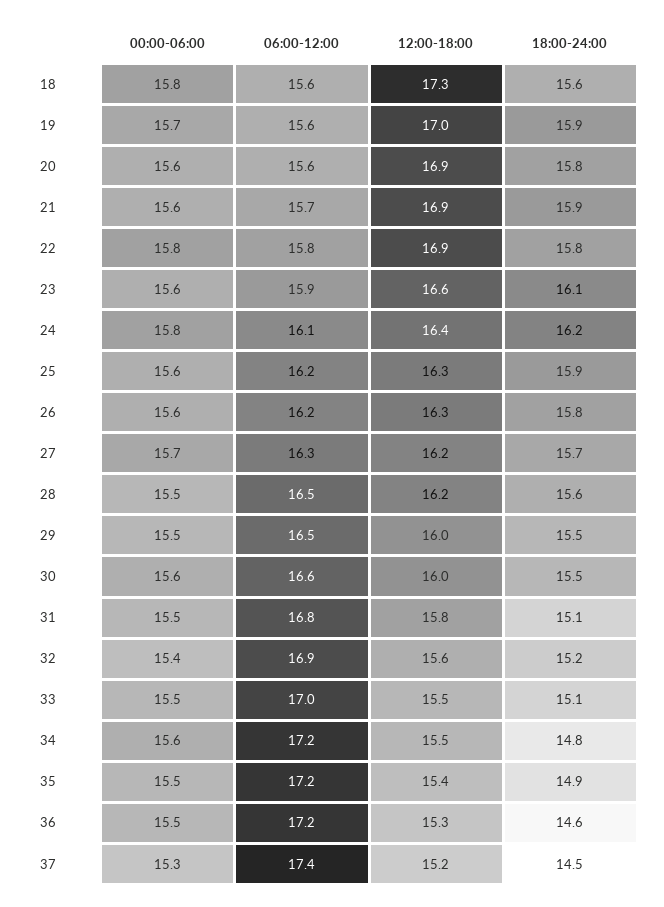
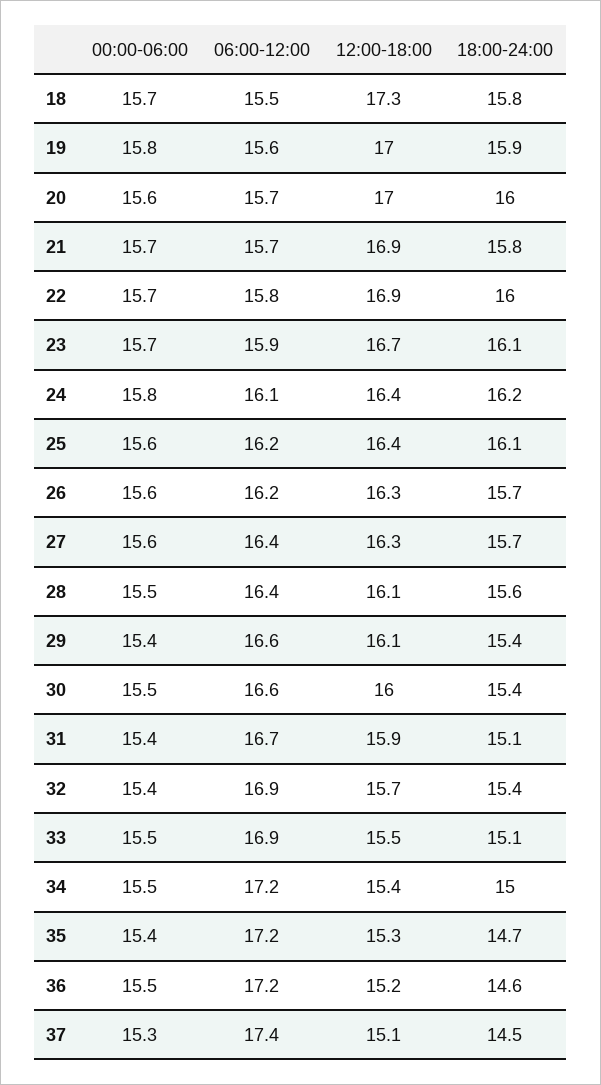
  {
    "00:00-06:00": {
-     "18": 15.8,
+     "18": 15.7,
-     "19": 15.7,
+     "19": 15.8,
      "20": 15.6,
-     "21": 15.6,
+     "21": 15.7,
-     "22": 15.8,
+     "22": 15.7,
-     "23": 15.6,
+     "23": 15.7,
      "24": 15.8,
      "25": 15.6,
      "26": 15.6,
-     "27": 15.7,
+     "27": 15.6,
      "28": 15.5,
-     "29": 15.5,
+     "29": 15.4,
-     "30": 15.6,
+     "30": 15.5,
-     "31": 15.5,
+     "31": 15.4,
      "32": 15.4,
      "33": 15.5,
-     "34": 15.6,
+     "34": 15.5,
-     "35": 15.5,
+     "35": 15.4,
      "36": 15.5,
      "37": 15.3
    },
    "06:00-12:00": {
-     "18": 15.6,
+     "18": 15.5,
      "19": 15.6,
-     "20": 15.6,
+     "20": 15.7,
      "21": 15.7,
      "22": 15.8,
      "23": 15.9,
      "24": 16.1,
      "25": 16.2,
      "26": 16.2,
-     "27": 16.3,
+     "27": 16.4,
-     "28": 16.5,
+     "28": 16.4,
-     "29": 16.5,
+     "29": 16.6,
      "30": 16.6,
-     "31": 16.8,
+     "31": 16.7,
      "32": 16.9,
-     "33": 17,
+     "33": 16.9,
      "34": 17.2,
      "35": 17.2,
      "36": 17.2,
      "37": 17.4
    },
    "12:00-18:00": {
      "18": 17.3,
      "19": 17,
-     "20": 16.9,
+     "20": 17,
      "21": 16.9,
      "22": 16.9,
-     "23": 16.6,
+     "23": 16.7,
      "24": 16.4,
-     "25": 16.3,
+     "25": 16.4,
      "26": 16.3,
-     "27": 16.2,
+     "27": 16.3,
-     "28": 16.2,
+     "28": 16.1,
-     "29": 16,
+     "29": 16.1,
      "30": 16,
-     "31": 15.8,
+     "31": 15.9,
-     "32": 15.6,
+     "32": 15.7,
      "33": 15.5,
-     "34": 15.5,
+     "34": 15.4,
-     "35": 15.4,
+     "35": 15.3,
-     "36": 15.3,
+     "36": 15.2,
-     "37": 15.2
+     "37": 15.1
    },
    "18:00-24:00": {
-     "18": 15.6,
+     "18": 15.8,
      "19": 15.9,
-     "20": 15.8,
+     "20": 16,
-     "21": 15.9,
+     "21": 15.8,
-     "22": 15.8,
+     "22": 16,
      "23": 16.1,
      "24": 16.2,
-     "25": 15.9,
+     "25": 16.1,
-     "26": 15.8,
+     "26": 15.7,
      "27": 15.7,
      "28": 15.6,
-     "29": 15.5,
+     "29": 15.4,
-     "30": 15.5,
+     "30": 15.4,
      "31": 15.1,
-     "32": 15.2,
+     "32": 15.4,
      "33": 15.1,
-     "34": 14.8,
+     "34": 15,
-     "35": 14.9,
+     "35": 14.7,
      "36": 14.6,
      "37": 14.5
    }
  }

